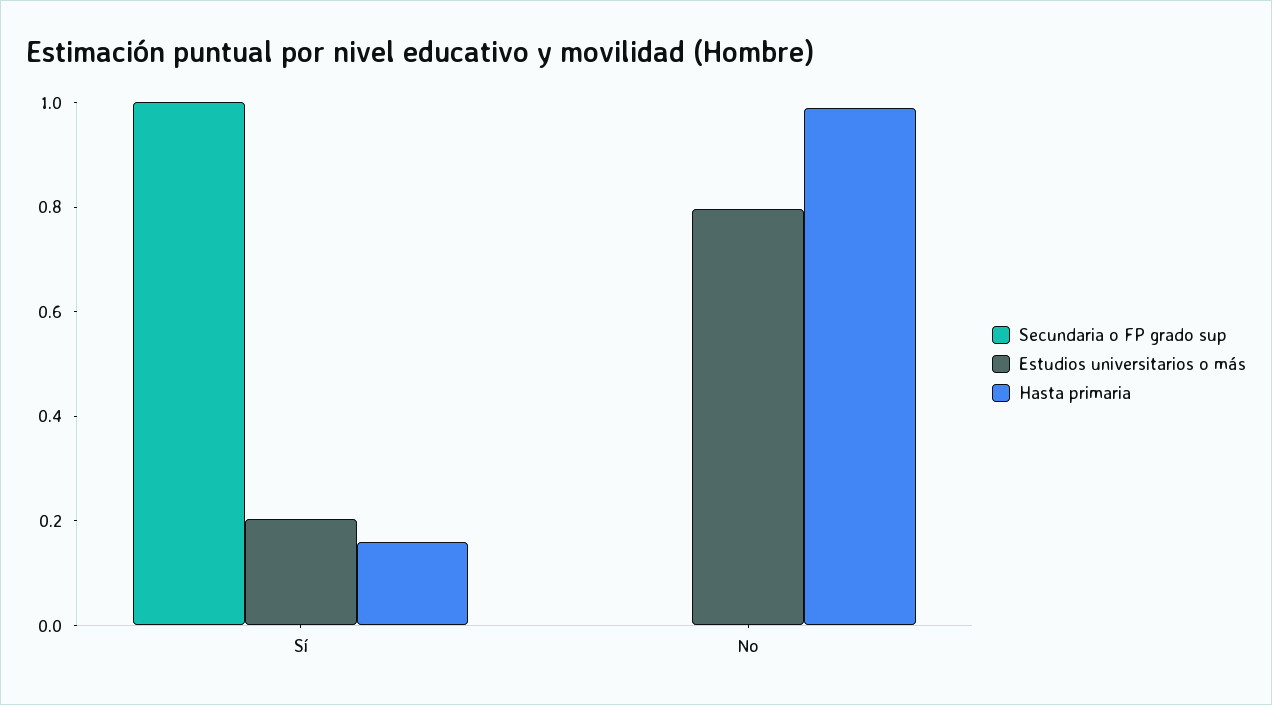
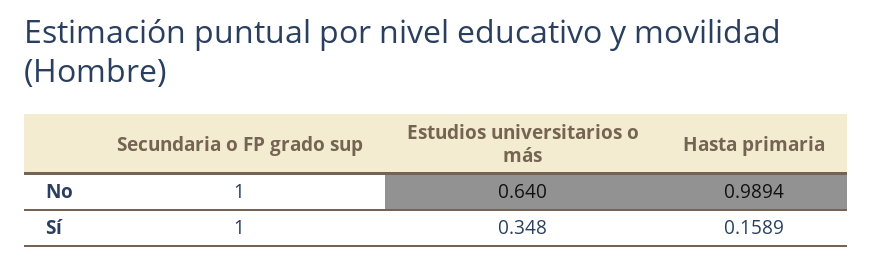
  {
    "Secundaria o FP grado sup": {
      "Sí": 1,
-     "No": 0
+     "No": 1
    },
    "Estudios universitarios o más": {
-     "Sí": 0.2,
+     "Sí": 0.348,
-     "No": 0.8
+     "No": 0.64
    },
    "Hasta primaria": {
      "Sí": 0.1589,
      "No": 0.9894
    }
  }

